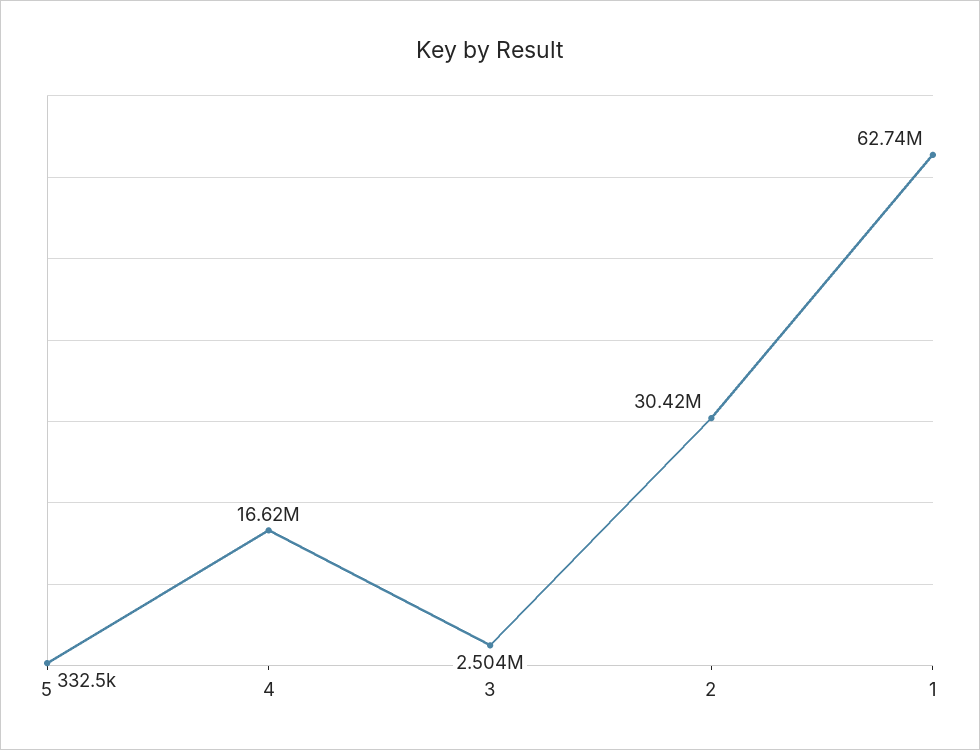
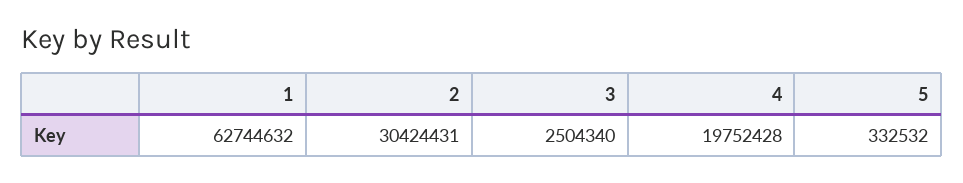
  {
    "5": 332532,
-   "4": 16620000,
+   "4": 19752428,
    "3": 2504340,
    "2": 30424431,
    "1": 62744632
  }

